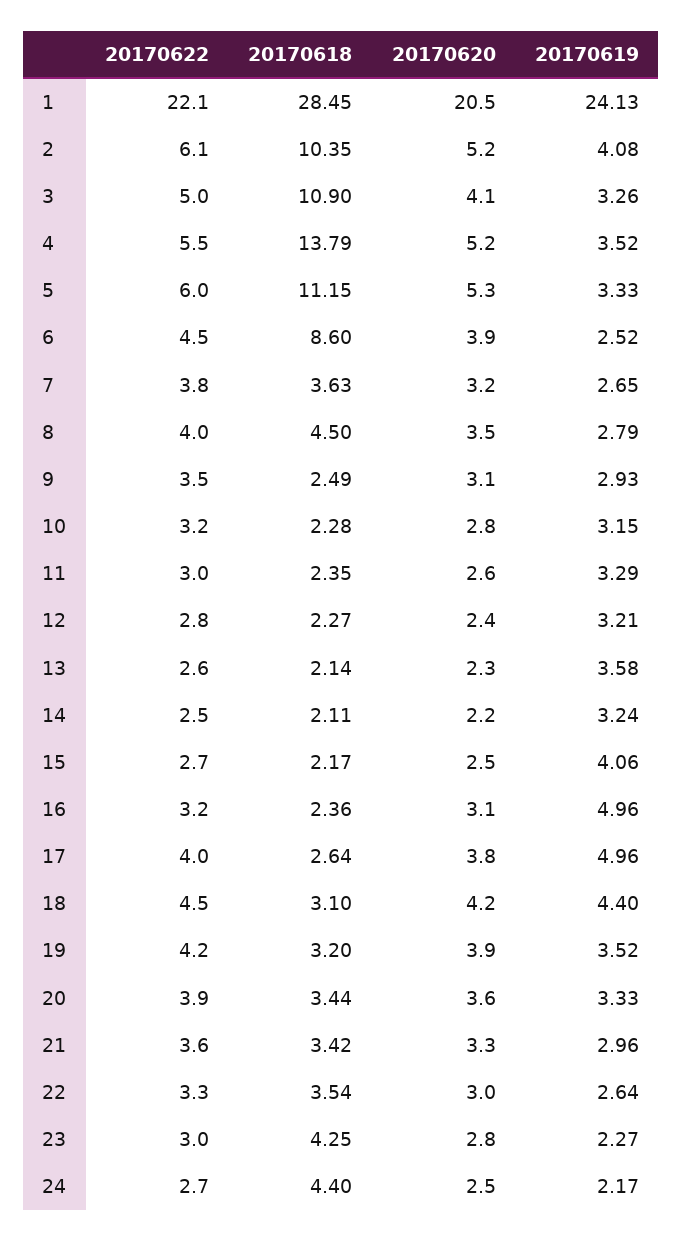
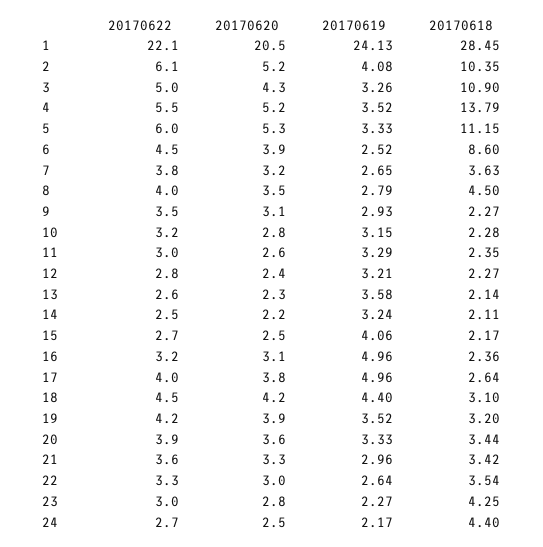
  {
    "20170622": {
      "1": 22.1,
      "2": 6.1,
      "3": 5,
      "4": 5.5,
      "5": 6,
      "6": 4.5,
      "7": 3.8,
      "8": 4,
      "9": 3.5,
      "10": 3.2,
      "11": 3,
      "12": 2.8,
      "13": 2.6,
      "14": 2.5,
      "15": 2.7,
      "16": 3.2,
      "17": 4,
      "18": 4.5,
      "19": 4.2,
      "20": 3.9,
      "21": 3.6,
      "22": 3.3,
      "23": 3,
      "24": 2.7
    },
    "20170618": {
      "1": 28.45,
      "2": 10.35,
      "3": 10.9,
      "4": 13.79,
      "5": 11.15,
      "6": 8.6,
      "7": 3.63,
      "8": 4.5,
-     "9": 2.49,
+     "9": 2.27,
      "10": 2.28,
      "11": 2.35,
      "12": 2.27,
      "13": 2.14,
      "14": 2.11,
      "15": 2.17,
      "16": 2.36,
      "17": 2.64,
      "18": 3.1,
      "19": 3.2,
      "20": 3.44,
      "21": 3.42,
      "22": 3.54,
      "23": 4.25,
      "24": 4.4
    },
    "20170620": {
      "1": 20.5,
      "2": 5.2,
-     "3": 4.1,
+     "3": 4.3,
      "4": 5.2,
      "5": 5.3,
      "6": 3.9,
      "7": 3.2,
      "8": 3.5,
      "9": 3.1,
      "10": 2.8,
      "11": 2.6,
      "12": 2.4,
      "13": 2.3,
      "14": 2.2,
      "15": 2.5,
      "16": 3.1,
      "17": 3.8,
      "18": 4.2,
      "19": 3.9,
      "20": 3.6,
      "21": 3.3,
      "22": 3,
      "23": 2.8,
      "24": 2.5
    },
    "20170619": {
      "1": 24.13,
      "2": 4.08,
      "3": 3.26,
      "4": 3.52,
      "5": 3.33,
      "6": 2.52,
      "7": 2.65,
      "8": 2.79,
      "9": 2.93,
      "10": 3.15,
      "11": 3.29,
      "12": 3.21,
      "13": 3.58,
      "14": 3.24,
      "15": 4.06,
      "16": 4.96,
      "17": 4.96,
      "18": 4.4,
      "19": 3.52,
      "20": 3.33,
      "21": 2.96,
      "22": 2.64,
      "23": 2.27,
      "24": 2.17
    }
  }

